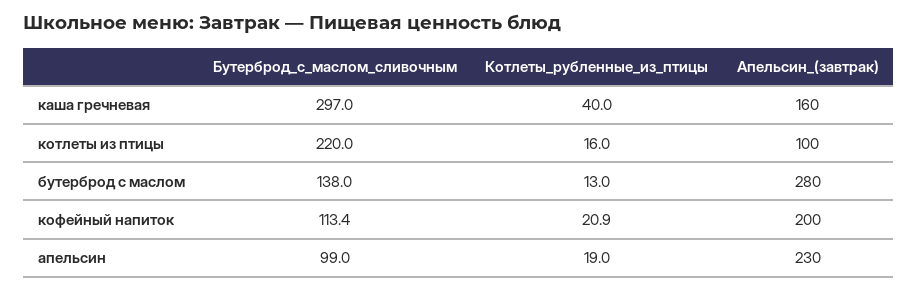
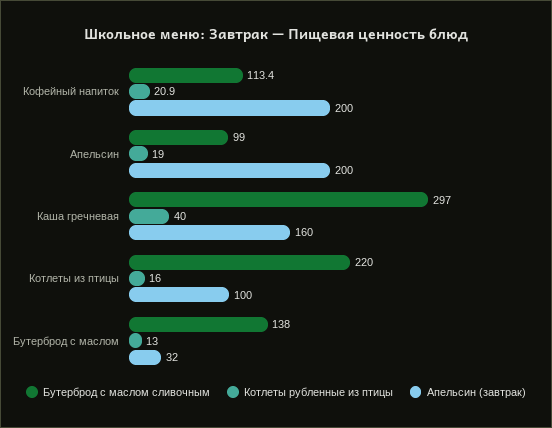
  {
    "Бутерброд_с_маслом_сливочным": {
      "каша гречневая": 297,
      "котлеты из птицы": 220,
      "бутерброд с маслом": 138,
      "кофейный напиток": 113.4,
      "апельсин": 99
    },
    "Котлеты_рубленные_из_птицы": {
      "каша гречневая": 40,
      "котлеты из птицы": 16,
      "бутерброд с маслом": 13,
      "кофейный напиток": 20.9,
      "апельсин": 19
    },
    "Апельсин_(завтрак)": {
      "каша гречневая": 160,
      "котлеты из птицы": 100,
-     "бутерброд с маслом": 280,
+     "бутерброд с маслом": 32,
      "кофейный напиток": 200,
-     "апельсин": 230
+     "апельсин": 200
    }
  }

